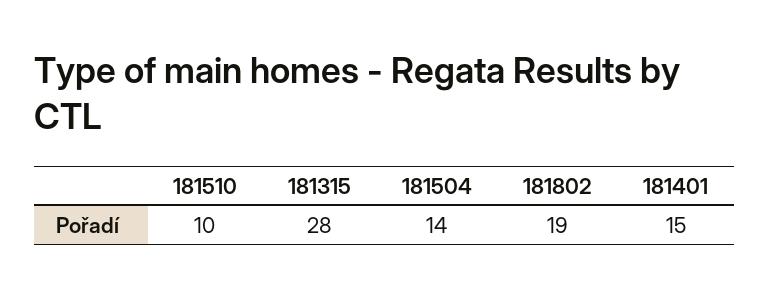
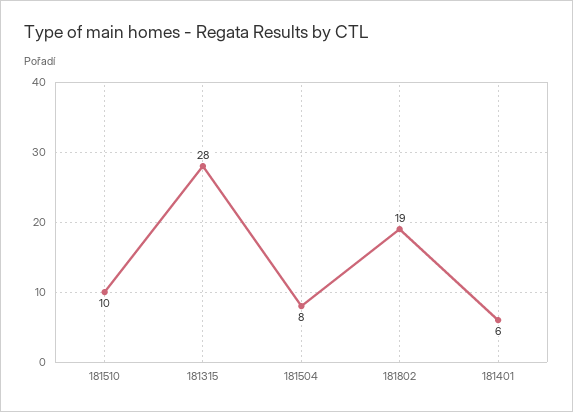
  {
    "181510": 10,
    "181315": 28,
-   "181504": 14,
+   "181504": 8,
    "181802": 19,
-   "181401": 15
+   "181401": 6
  }

